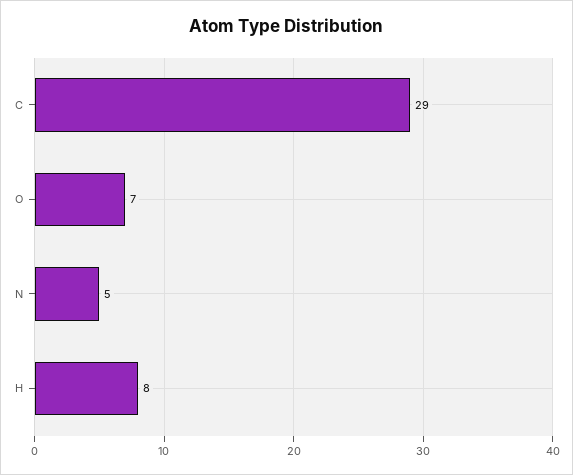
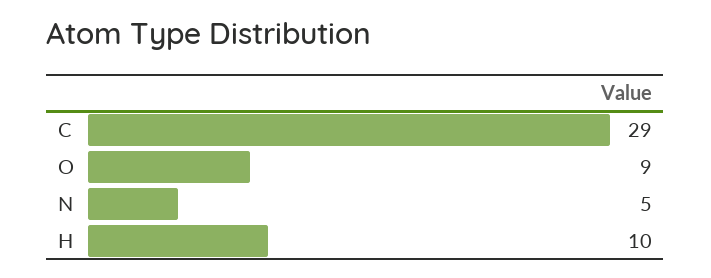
  {
    "C": 29,
-   "O": 7,
+   "O": 9,
    "N": 5,
-   "H": 8
+   "H": 10
  }

